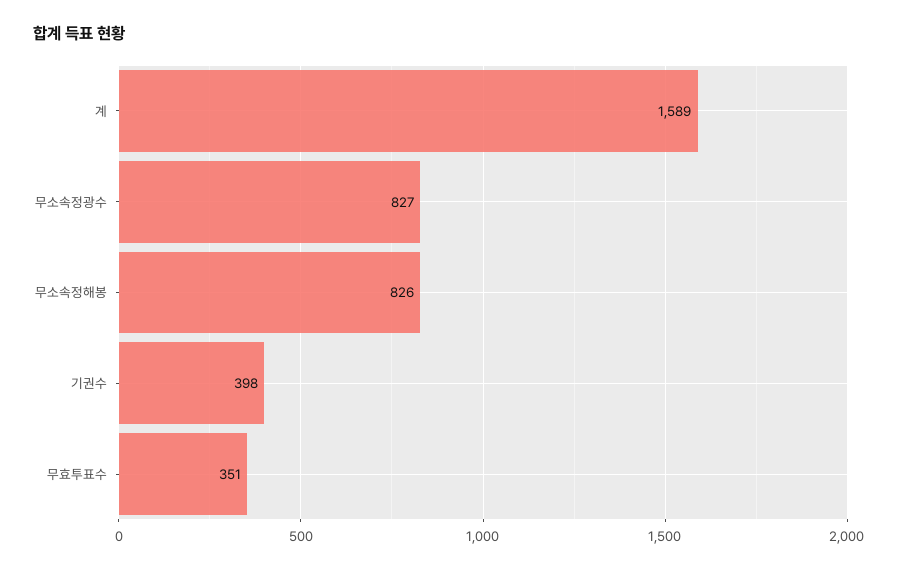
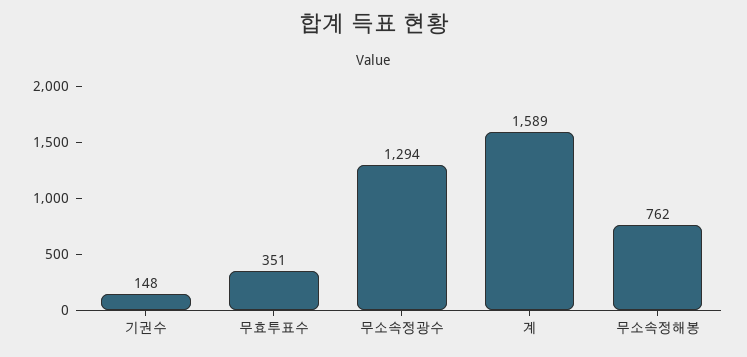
  {
    "계": 1589,
-   "무소속정광수": 827,
+   "무소속정광수": 1294,
-   "무소속정해봉": 826,
+   "무소속정해봉": 762,
-   "기권수": 398,
+   "기권수": 148,
    "무효투표수": 351
  }

